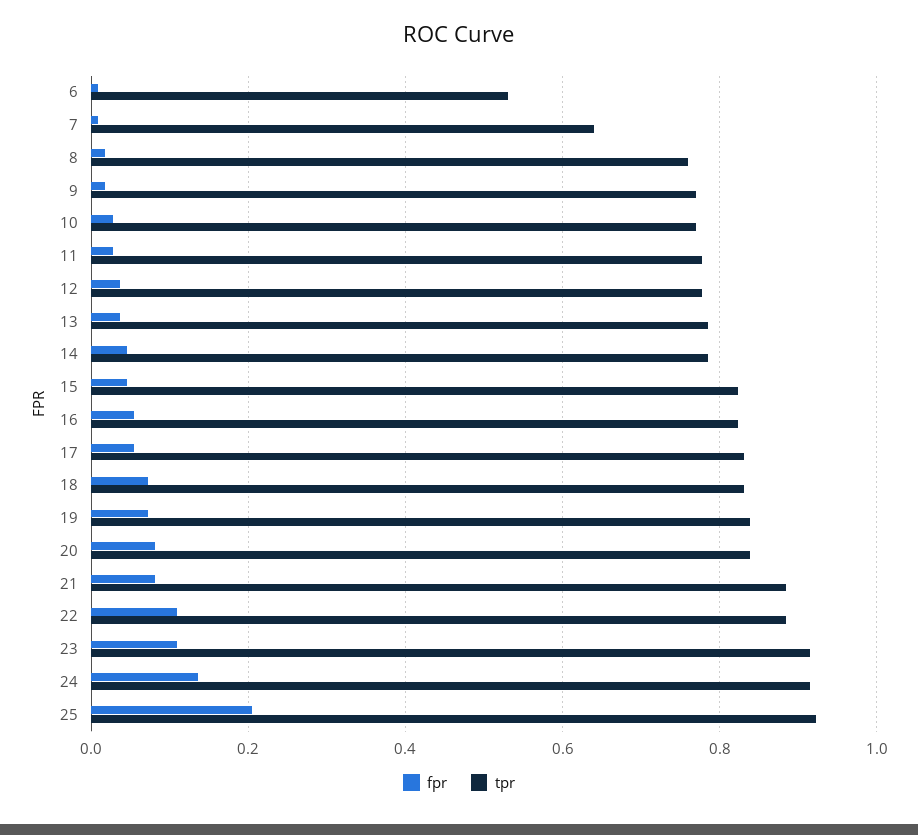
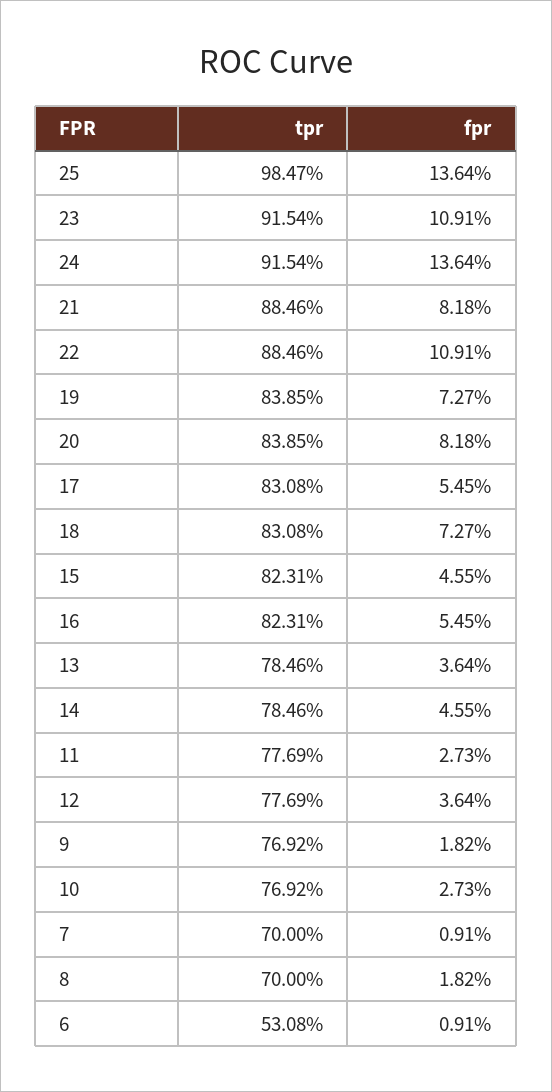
  {
    "fpr": {
      "6": 0.0091,
      "7": 0.0091,
      "8": 0.0182,
      "9": 0.0182,
      "10": 0.0273,
      "11": 0.0273,
      "12": 0.0364,
      "13": 0.0364,
      "14": 0.0455,
      "15": 0.0455,
      "16": 0.0545,
      "17": 0.0545,
      "18": 0.0727,
      "19": 0.0727,
      "20": 0.0818,
      "21": 0.0818,
      "22": 0.1091,
      "23": 0.1091,
      "24": 0.1364,
-     "25": 0.2
+     "25": 0.1364
    },
    "tpr": {
      "6": 0.5308,
-     "7": 0.64,
+     "7": 0.7,
-     "8": 0.76,
+     "8": 0.7,
      "9": 0.7692,
      "10": 0.7692,
      "11": 0.7769,
      "12": 0.7769,
      "13": 0.7846,
      "14": 0.7846,
      "15": 0.8231,
      "16": 0.8231,
      "17": 0.8308,
      "18": 0.8308,
      "19": 0.8385,
      "20": 0.8385,
      "21": 0.8846,
      "22": 0.8846,
      "23": 0.9154,
      "24": 0.9154,
-     "25": 0.92
+     "25": 0.9847
    }
  }

